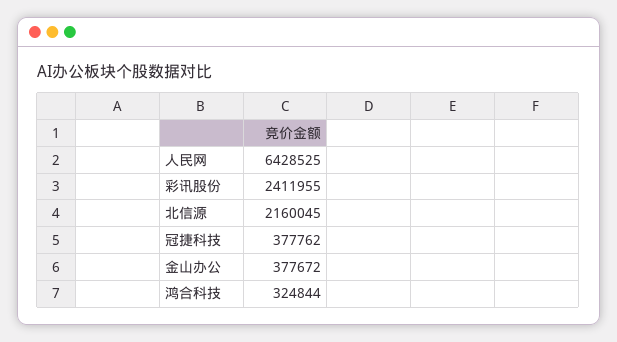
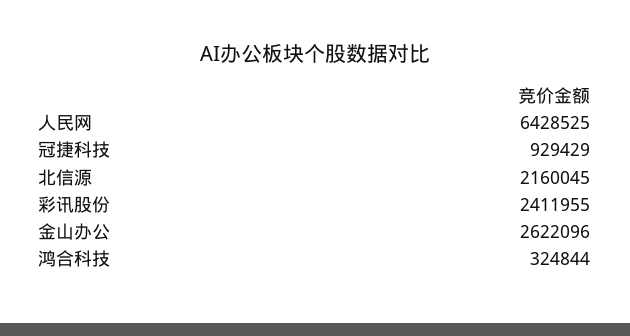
  {
    "人民网": 6428525,
    "彩讯股份": 2411955,
    "北信源": 2160045,
-   "冠捷科技": 377762,
+   "冠捷科技": 929429,
-   "金山办公": 377672,
+   "金山办公": 2622096,
    "鸿合科技": 324844
  }

